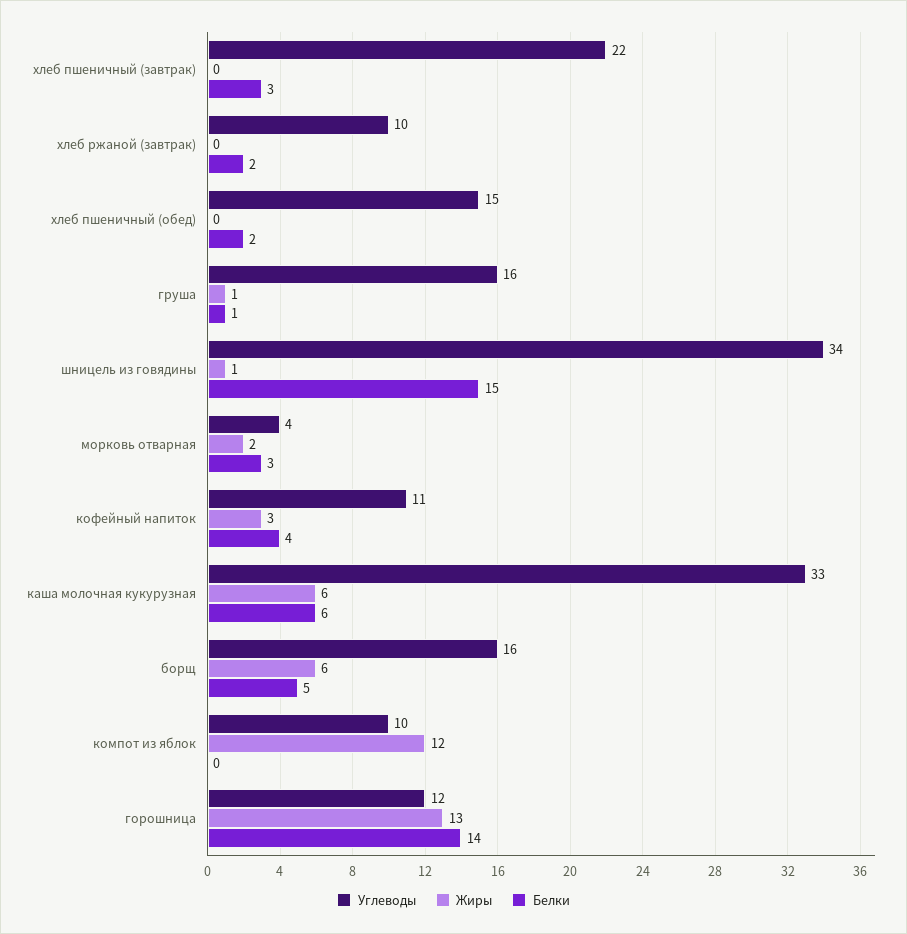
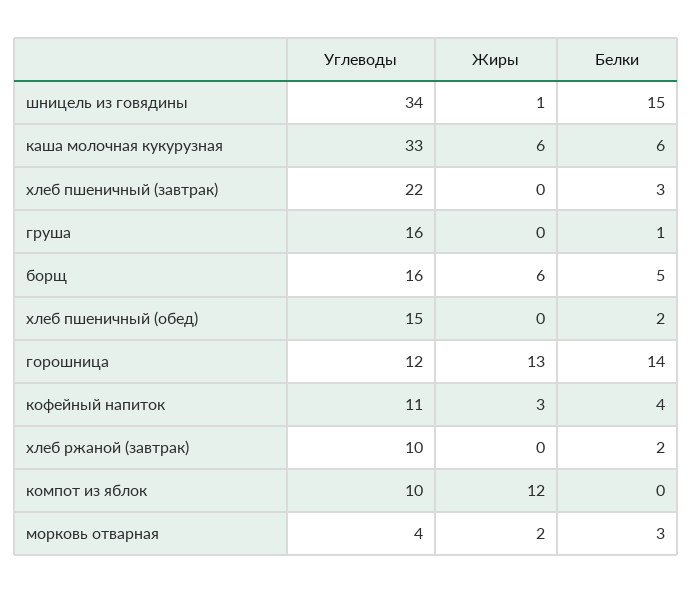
  {
    "Углеводы": {
      "хлеб пшеничный (завтрак)": 22,
      "хлеб ржаной (завтрак)": 10,
      "хлеб пшеничный (обед)": 15,
      "груша": 16,
      "шницель из говядины": 34,
      "морковь отварная": 4,
      "кофейный напиток": 11,
      "каша молочная кукурузная": 33,
      "борщ": 16,
      "компот из яблок": 10,
      "горошница": 12
    },
    "Жиры": {
      "хлеб пшеничный (завтрак)": 0,
      "хлеб ржаной (завтрак)": 0,
      "хлеб пшеничный (обед)": 0,
-     "груша": 1,
+     "груша": 0,
      "шницель из говядины": 1,
      "морковь отварная": 2,
      "кофейный напиток": 3,
      "каша молочная кукурузная": 6,
      "борщ": 6,
      "компот из яблок": 12,
      "горошница": 13
    },
    "Белки": {
      "хлеб пшеничный (завтрак)": 3,
      "хлеб ржаной (завтрак)": 2,
      "хлеб пшеничный (обед)": 2,
      "груша": 1,
      "шницель из говядины": 15,
      "морковь отварная": 3,
      "кофейный напиток": 4,
      "каша молочная кукурузная": 6,
      "борщ": 5,
      "компот из яблок": 0,
      "горошница": 14
    }
  }

